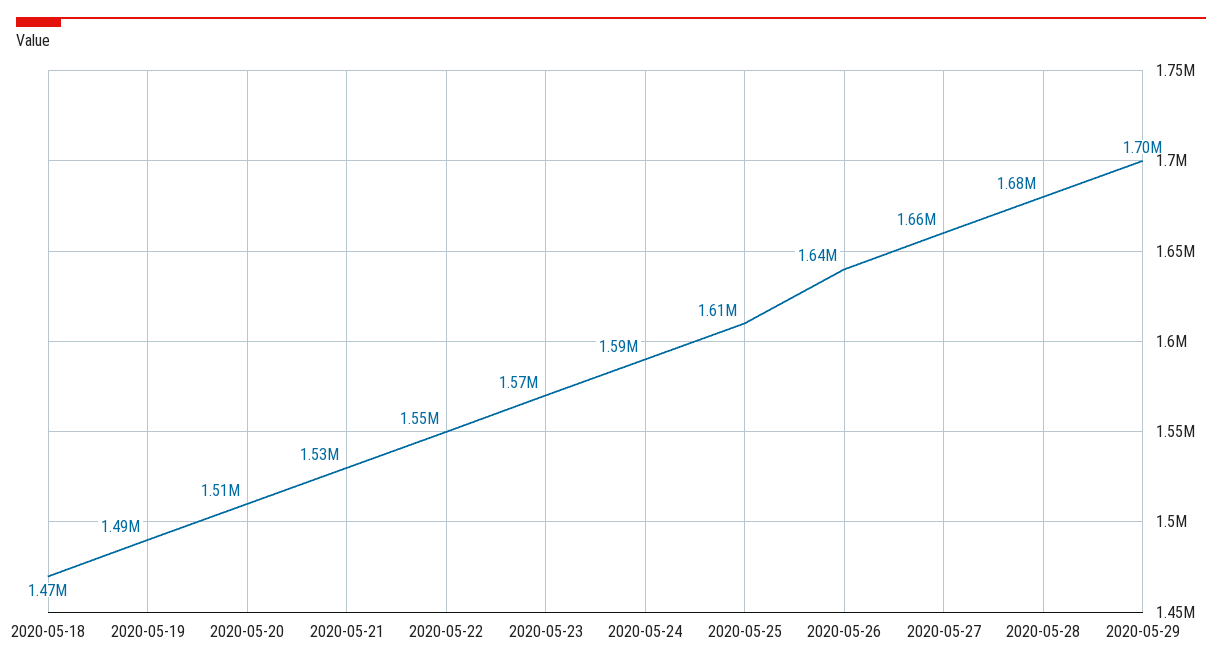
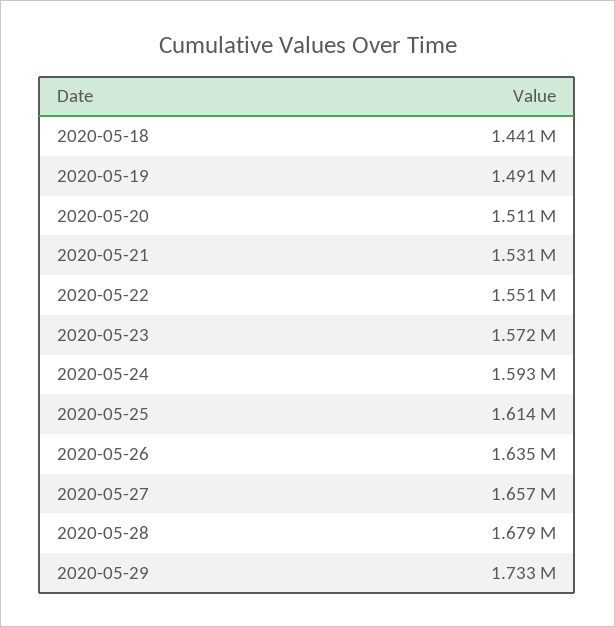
  {
-   "2020-05-18": 1470000,
+   "2020-05-18": 1441000,
    "2020-05-19": 1491000,
    "2020-05-20": 1511000,
    "2020-05-21": 1531000,
    "2020-05-22": 1551000,
    "2020-05-23": 1572000,
    "2020-05-24": 1593000,
    "2020-05-25": 1614000,
    "2020-05-26": 1635000,
    "2020-05-27": 1657000,
    "2020-05-28": 1679000,
-   "2020-05-29": 1700000
+   "2020-05-29": 1733000
  }

